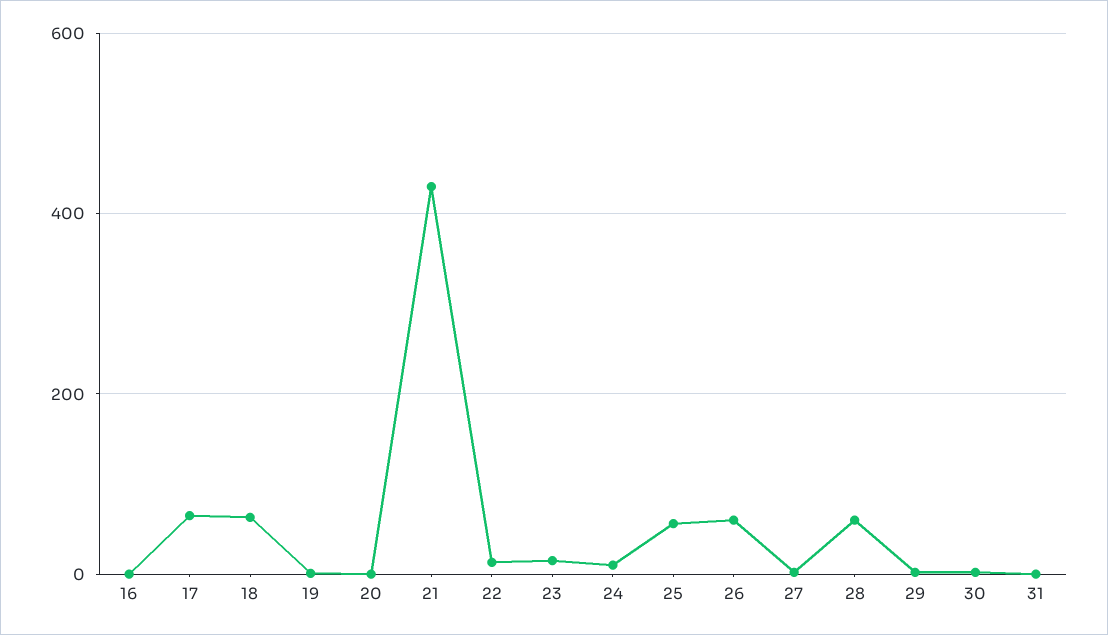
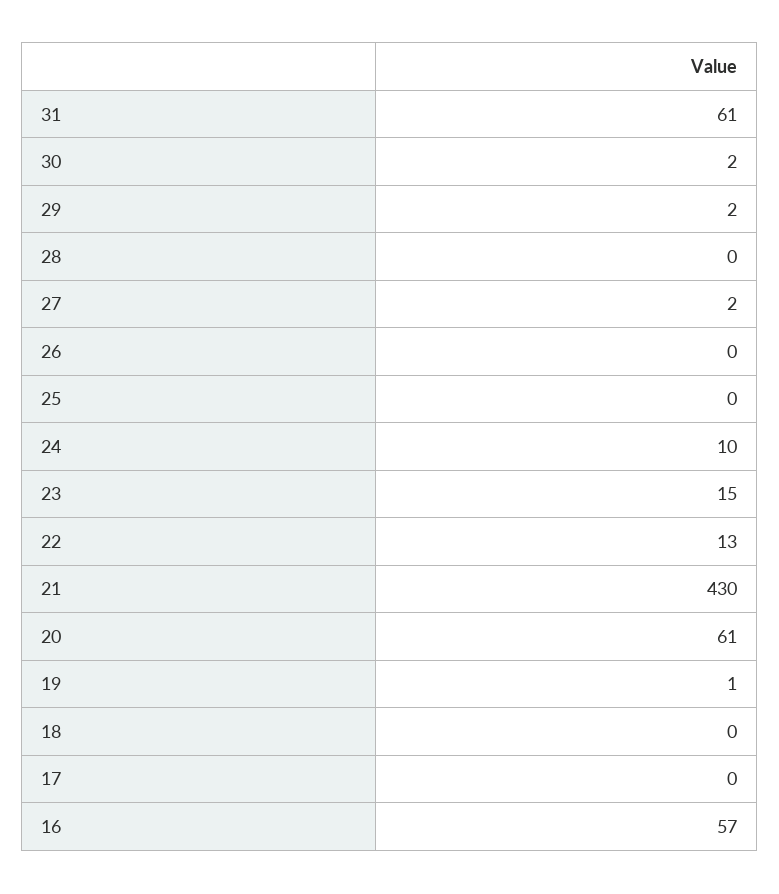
  {
-   "16": 0,
+   "16": 57,
-   "17": 60,
+   "17": 0,
-   "18": 60,
+   "18": 0,
    "19": 1,
-   "20": 0,
+   "20": 61,
    "21": 430,
    "22": 13,
    "23": 15,
    "24": 10,
-   "25": 60,
+   "25": 0,
-   "26": 60,
+   "26": 0,
    "27": 2,
-   "28": 60,
+   "28": 0,
    "29": 2,
    "30": 2,
-   "31": 0
+   "31": 61
  }

